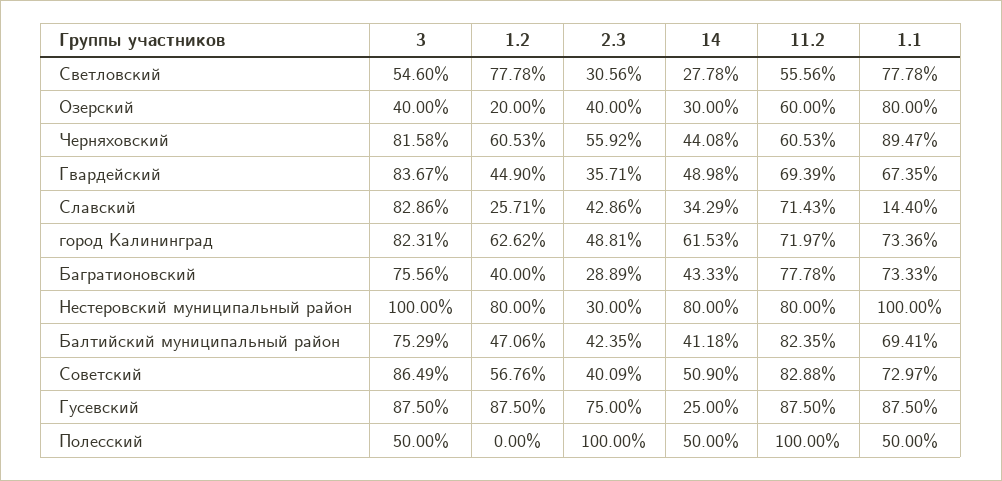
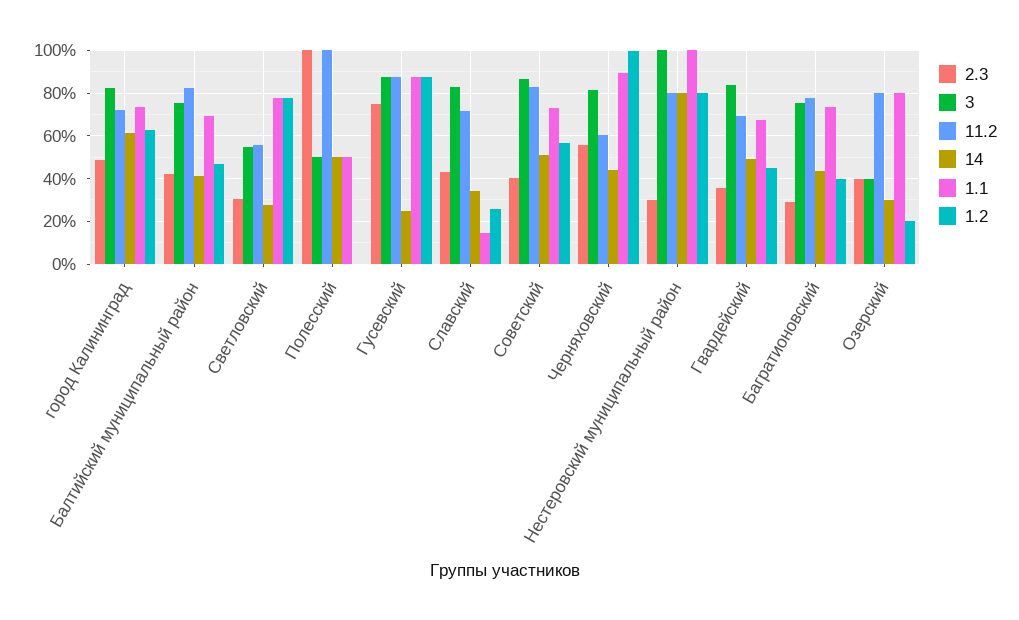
  {
    "3": {
      "Светловский": 54.6,
      "Озерский": 40,
      "Черняховский": 81.58,
      "Гвардейский": 83.67,
      "Славский": 82.86,
      "город Калининград": 82.31,
      "Багратионовский": 75.56,
      "Нестеровский муниципальный район": 100,
      "Балтийский муниципальный район": 75.29,
      "Советский": 86.49,
      "Гусевский": 87.5,
      "Полесский": 50
    },
    "1.2": {
      "Светловский": 77.78,
      "Озерский": 20,
-     "Черняховский": 60.53,
+     "Черняховский": 100,
      "Гвардейский": 44.9,
      "Славский": 25.71,
      "город Калининград": 62.62,
      "Багратионовский": 40,
      "Нестеровский муниципальный район": 80,
      "Балтийский муниципальный район": 47.06,
      "Советский": 56.76,
      "Гусевский": 87.5,
      "Полесский": 0
    },
    "2.3": {
      "Светловский": 30.56,
      "Озерский": 40,
      "Черняховский": 55.92,
      "Гвардейский": 35.71,
      "Славский": 42.86,
      "город Калининград": 48.81,
      "Багратионовский": 28.89,
      "Нестеровский муниципальный район": 30,
      "Балтийский муниципальный район": 42.35,
      "Советский": 40.09,
      "Гусевский": 75,
      "Полесский": 100
    },
    "14": {
      "Светловский": 27.78,
      "Озерский": 30,
      "Черняховский": 44.08,
      "Гвардейский": 48.98,
      "Славский": 34.29,
      "город Калининград": 61.53,
      "Багратионовский": 43.33,
      "Нестеровский муниципальный район": 80,
      "Балтийский муниципальный район": 41.18,
      "Советский": 50.9,
      "Гусевский": 25,
      "Полесский": 50
    },
    "11.2": {
      "Светловский": 55.56,
-     "Озерский": 60,
+     "Озерский": 80,
      "Черняховский": 60.53,
      "Гвардейский": 69.39,
      "Славский": 71.43,
      "город Калининград": 71.97,
      "Багратионовский": 77.78,
      "Нестеровский муниципальный район": 80,
      "Балтийский муниципальный район": 82.35,
      "Советский": 82.88,
      "Гусевский": 87.5,
      "Полесский": 100
    },
    "1.1": {
      "Светловский": 77.78,
      "Озерский": 80,
      "Черняховский": 89.47,
      "Гвардейский": 67.35,
      "Славский": 14.4,
      "город Калининград": 73.36,
      "Багратионовский": 73.33,
      "Нестеровский муниципальный район": 100,
      "Балтийский муниципальный район": 69.41,
      "Советский": 72.97,
      "Гусевский": 87.5,
      "Полесский": 50
    }
  }

